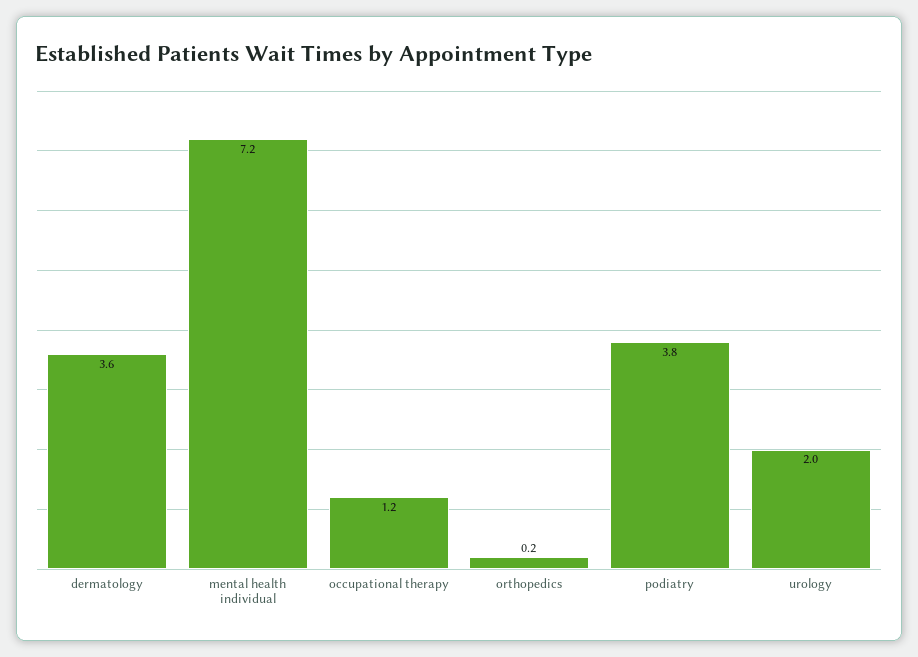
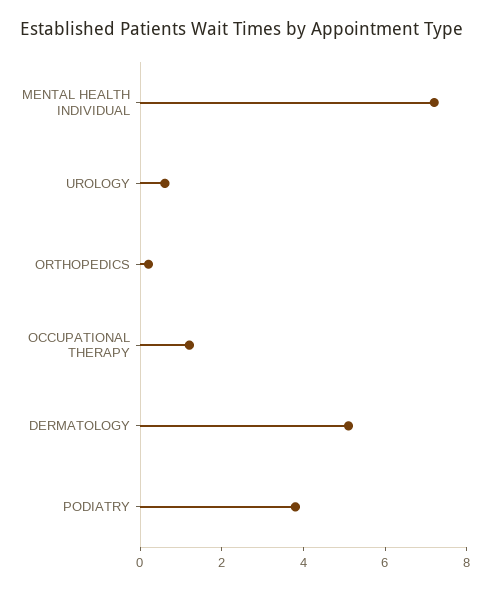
  {
-   "dermatology": 3.6,
+   "dermatology": 5,
    "mental health individual": 7.2,
    "occupational therapy": 1.2,
    "orthopedics": 0.2,
    "podiatry": 3.8,
-   "urology": 2
+   "urology": 0.5
  }

